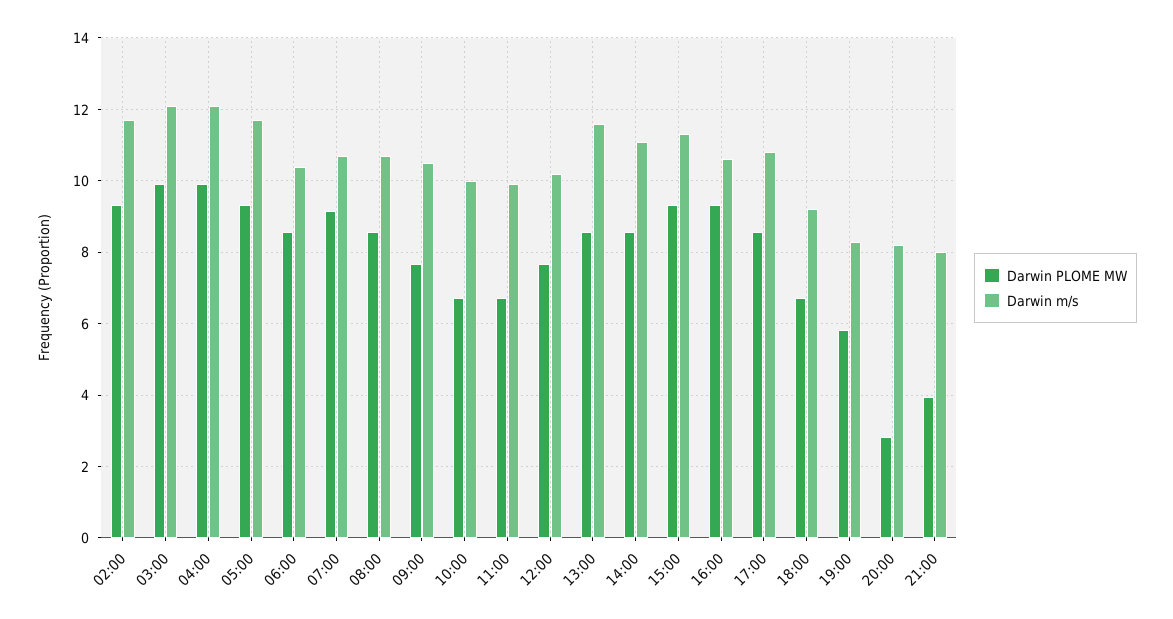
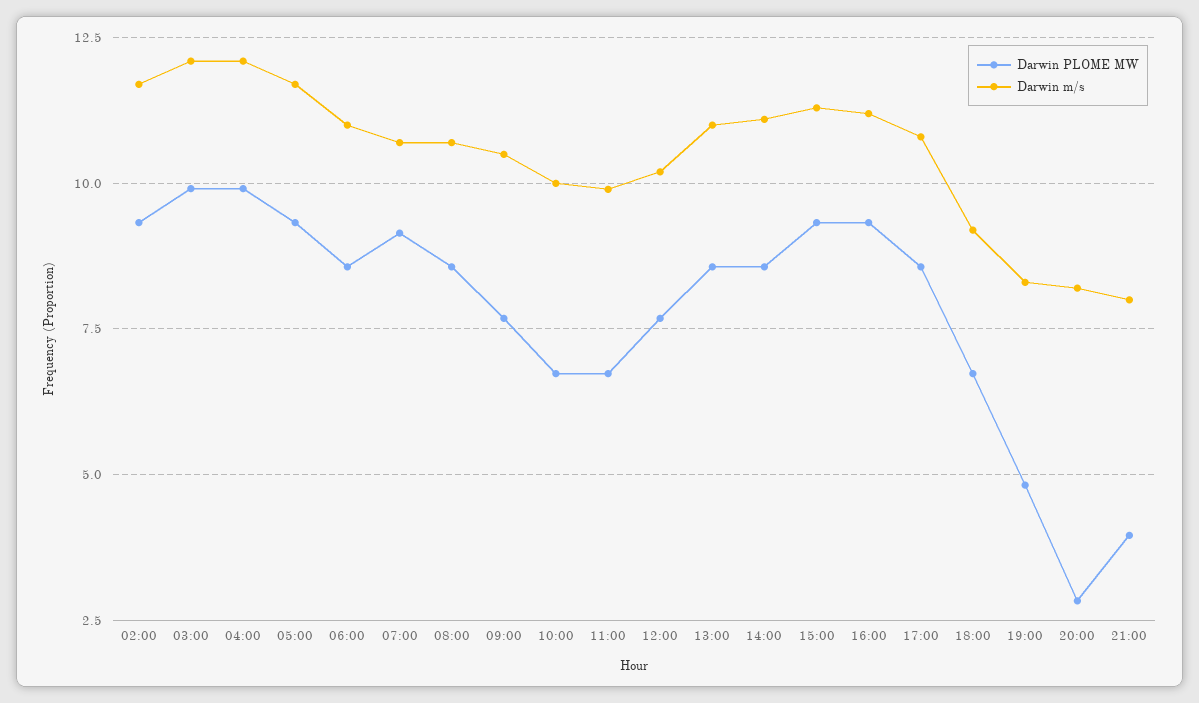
  {
    "Darwin PLOME MW": {
      "02:00": 9.4,
      "03:00": 10,
      "04:00": 10,
      "05:00": 9.4,
      "06:00": 8.6,
      "07:00": 9.2,
      "08:00": 8.6,
      "09:00": 7.6,
      "10:00": 6.8,
      "11:00": 6.8,
      "12:00": 7.6,
      "13:00": 8.6,
      "14:00": 8.6,
      "15:00": 9.4,
      "16:00": 9.4,
      "17:00": 8.6,
      "18:00": 6.8,
-     "19:00": 5.8,
+     "19:00": 4.75,
      "20:00": 2.8,
      "21:00": 4
    },
    "Darwin m/s": {
      "02:00": 11.8,
      "03:00": 12.2,
      "04:00": 12.2,
      "05:00": 11.8,
-     "06:00": 10.4,
+     "06:00": 11,
      "07:00": 10.8,
      "08:00": 10.8,
      "09:00": 10.6,
      "10:00": 10,
      "11:00": 10,
      "12:00": 10.2,
-     "13:00": 11.6,
+     "13:00": 11,
      "14:00": 11.2,
      "15:00": 11.4,
-     "16:00": 10.6,
+     "16:00": 11.25,
      "17:00": 10.8,
      "18:00": 9.2,
      "19:00": 8.4,
      "20:00": 8.2,
      "21:00": 8
    }
  }

